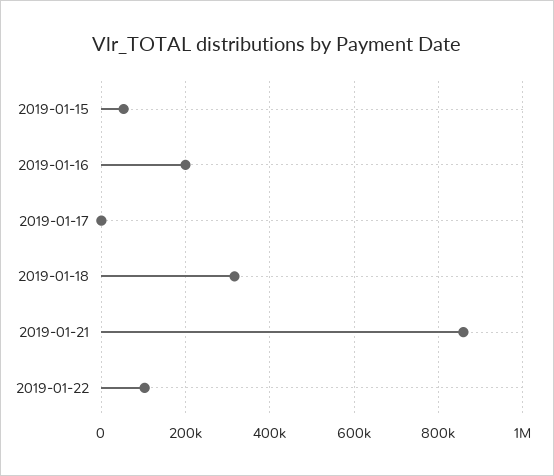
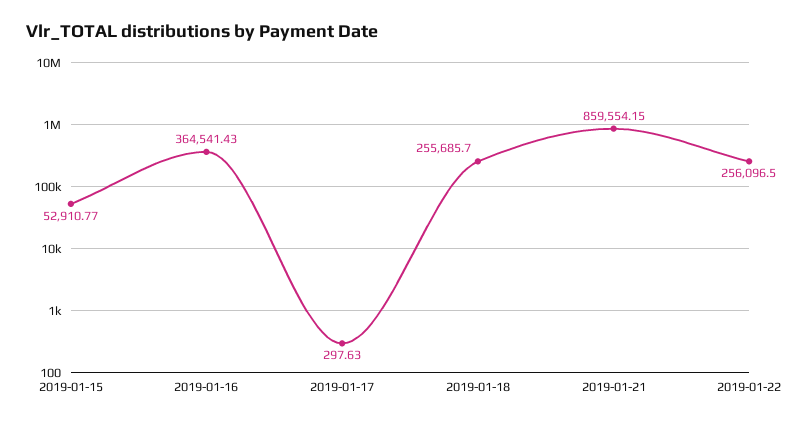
  {
    "2019-01-15": 52910.77,
-   "2019-01-16": 200000,
+   "2019-01-16": 364541.43,
    "2019-01-17": 297.63,
-   "2019-01-18": 320000,
+   "2019-01-18": 255685.7,
    "2019-01-21": 859554.15,
-   "2019-01-22": 100000
+   "2019-01-22": 256096.5
  }

